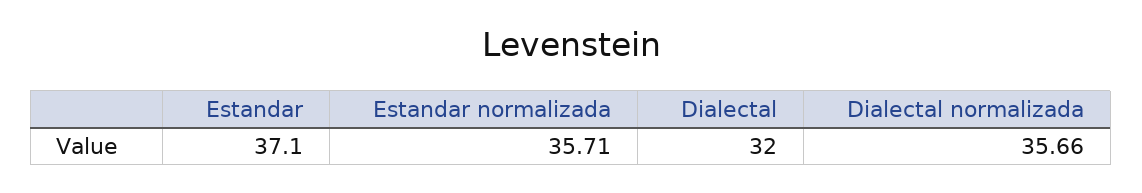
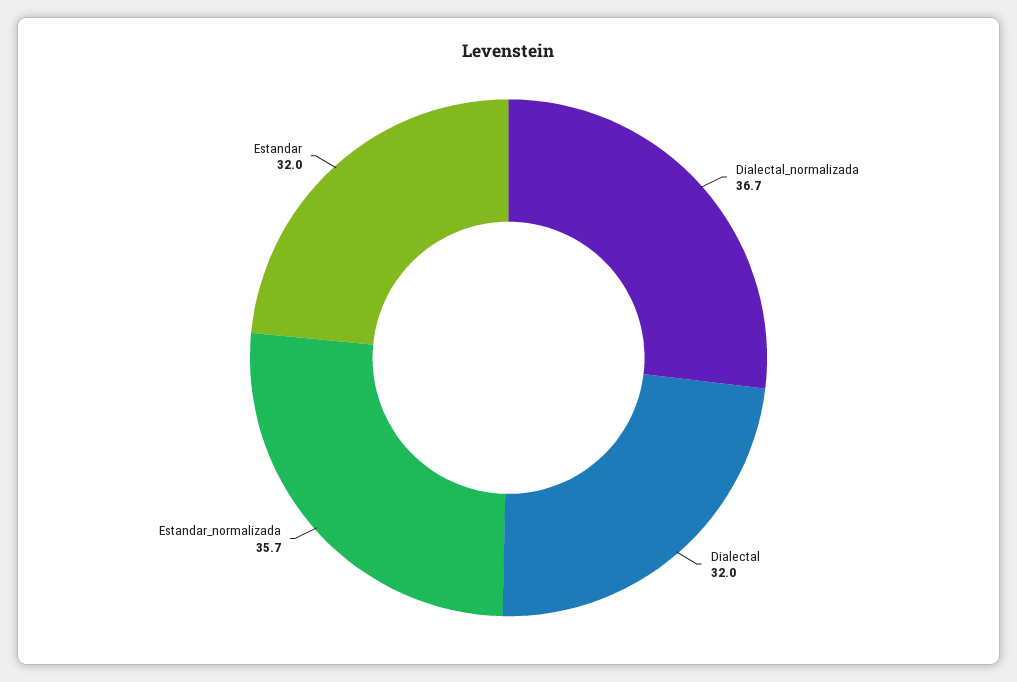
  {
-   "Estandar": 37.1,
+   "Estandar": 32,
    "Estandar normalizada": 35.71,
    "Dialectal": 32,
-   "Dialectal normalizada": 35.66
+   "Dialectal normalizada": 36.7
  }

